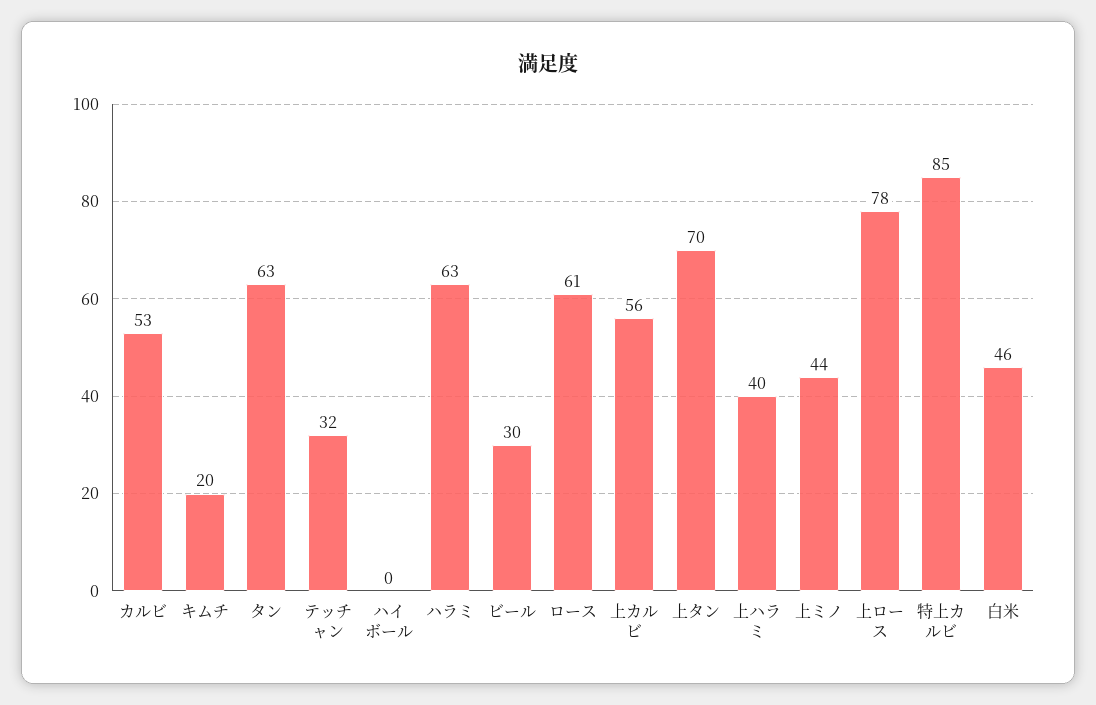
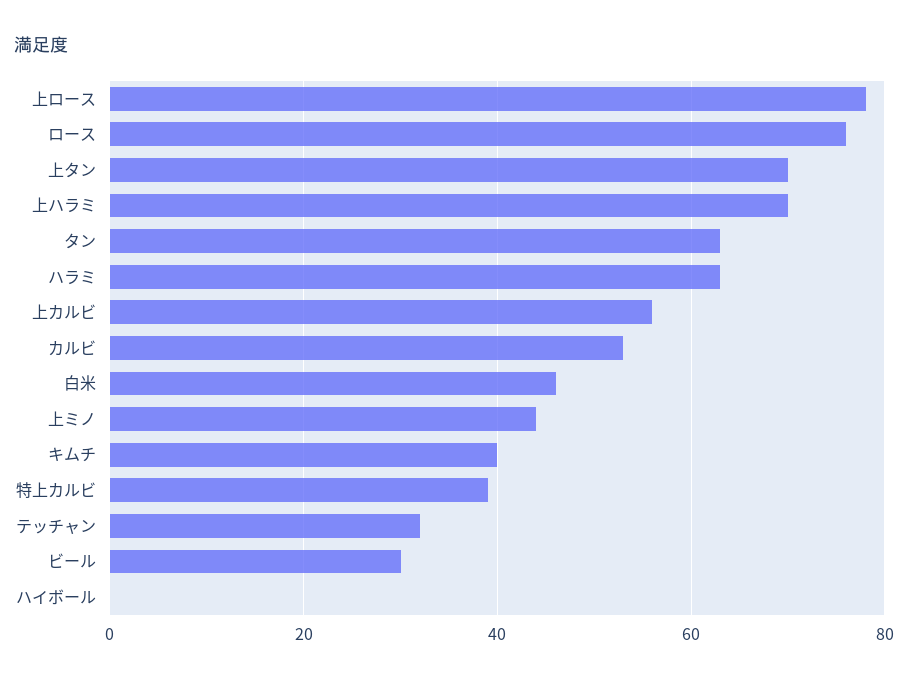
  {
    "カルビ": 53,
-   "キムチ": 20,
+   "キムチ": 40,
    "タン": 63,
    "テッチャン": 32,
    "ハイボール": 0,
    "ハラミ": 63,
    "ビール": 30,
-   "ロース": 61,
+   "ロース": 75,
    "上カルビ": 56,
    "上タン": 70,
-   "上ハラミ": 40,
+   "上ハラミ": 70,
    "上ミノ": 44,
    "上ロース": 78,
-   "特上カルビ": 85,
+   "特上カルビ": 40,
    "白米": 46
  }

